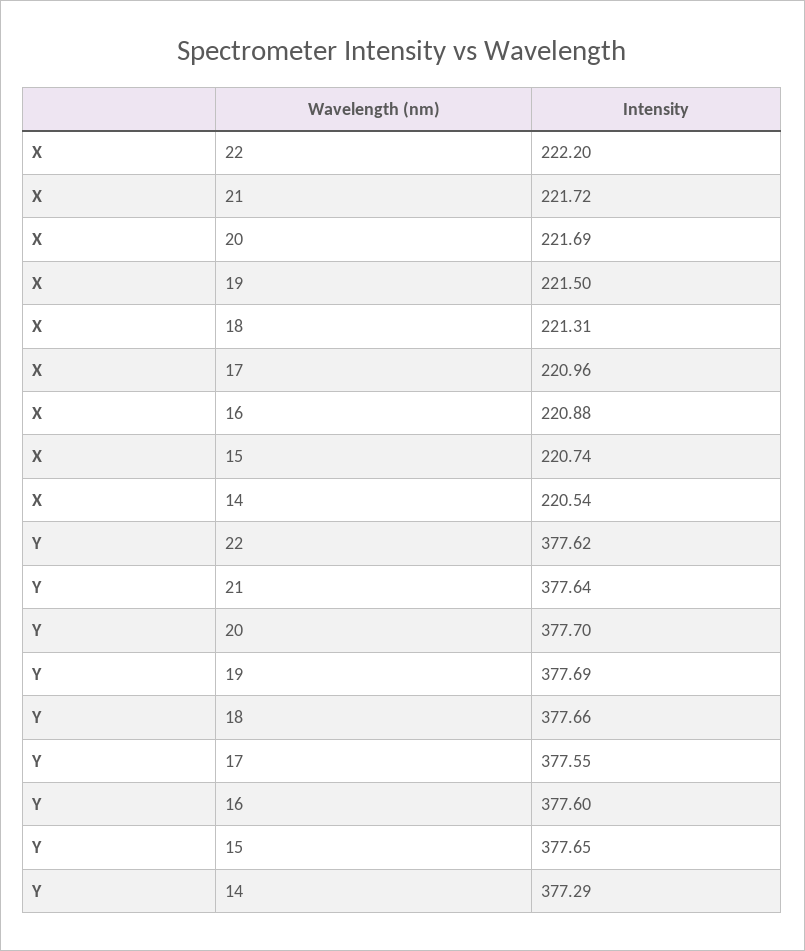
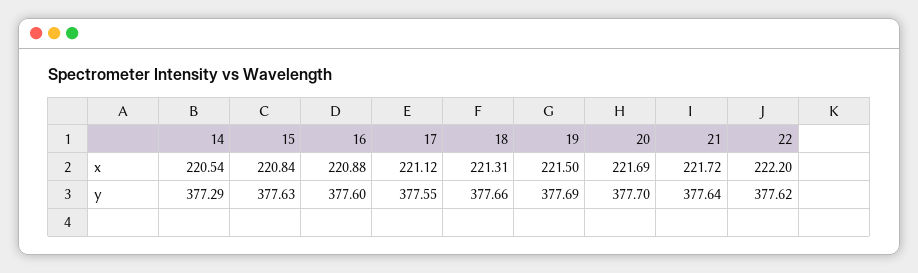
  {
    "X": {
      "22": 222.2,
      "21": 221.72,
      "20": 221.69,
      "19": 221.5,
      "18": 221.31,
-     "17": 220.96,
+     "17": 221.12,
      "16": 220.88,
-     "15": 220.74,
+     "15": 220.84,
      "14": 220.54
    },
    "Y": {
      "22": 377.62,
      "21": 377.64,
      "20": 377.7,
      "19": 377.69,
      "18": 377.66,
      "17": 377.55,
      "16": 377.6,
-     "15": 377.65,
+     "15": 377.63,
      "14": 377.29
    }
  }

